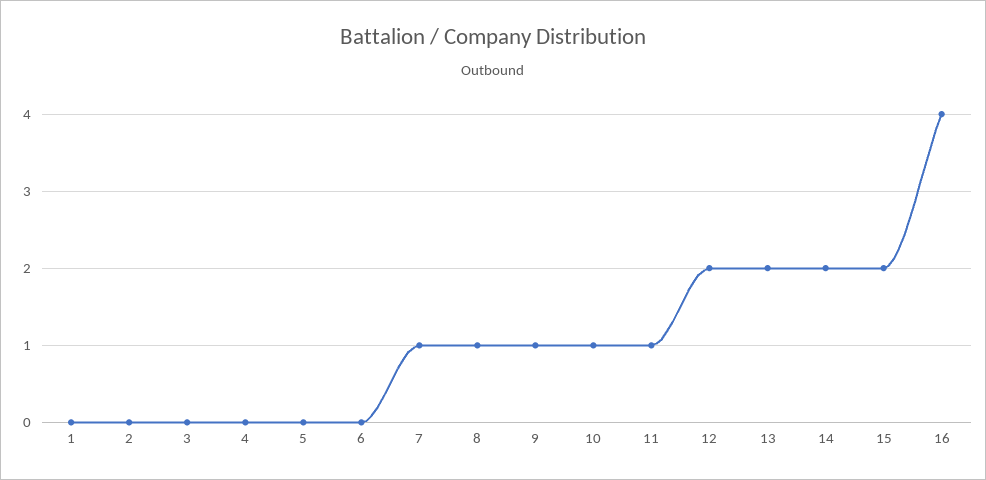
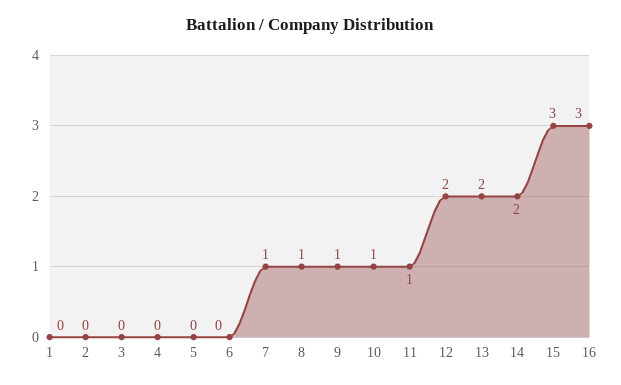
  {
    "1": 0,
    "2": 0,
    "3": 0,
    "4": 0,
    "5": 0,
    "6": 0,
    "7": 1,
    "8": 1,
    "9": 1,
    "10": 1,
    "11": 1,
    "12": 2,
    "13": 2,
    "14": 2,
-   "15": 2,
+   "15": 3,
-   "16": 4
+   "16": 3
  }

